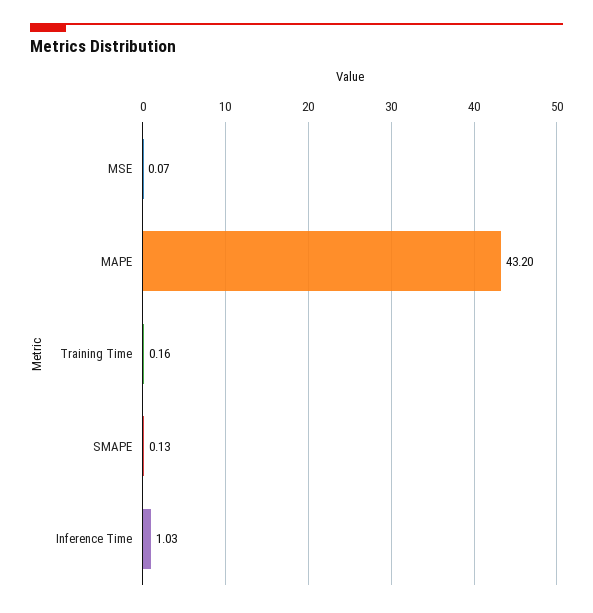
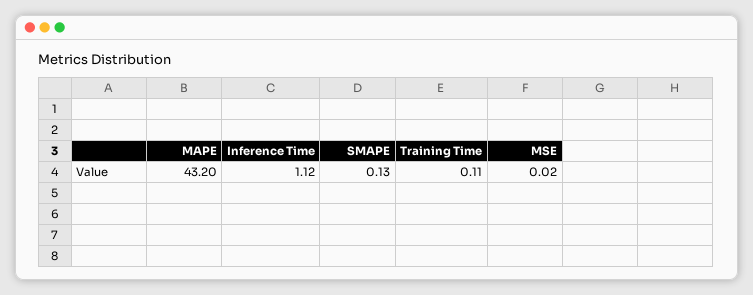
  {
-   "MSE": 0.07,
+   "MSE": 0.02,
    "MAPE": 43.2,
-   "Training Time": 0.16,
+   "Training Time": 0.11,
    "SMAPE": 0.13,
-   "Inference Time": 1.03
+   "Inference Time": 1.12
  }

